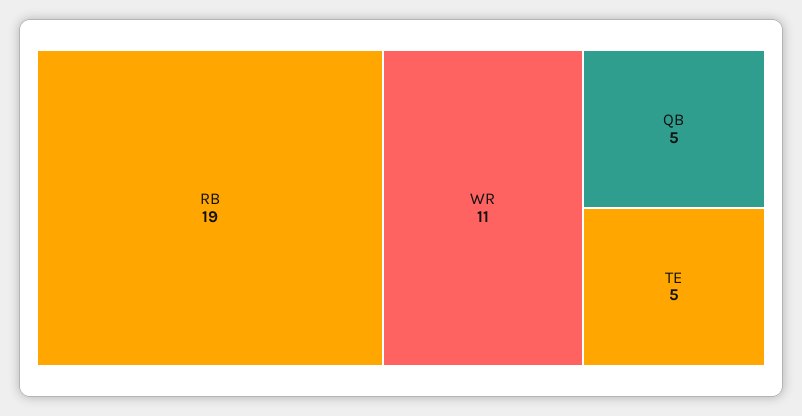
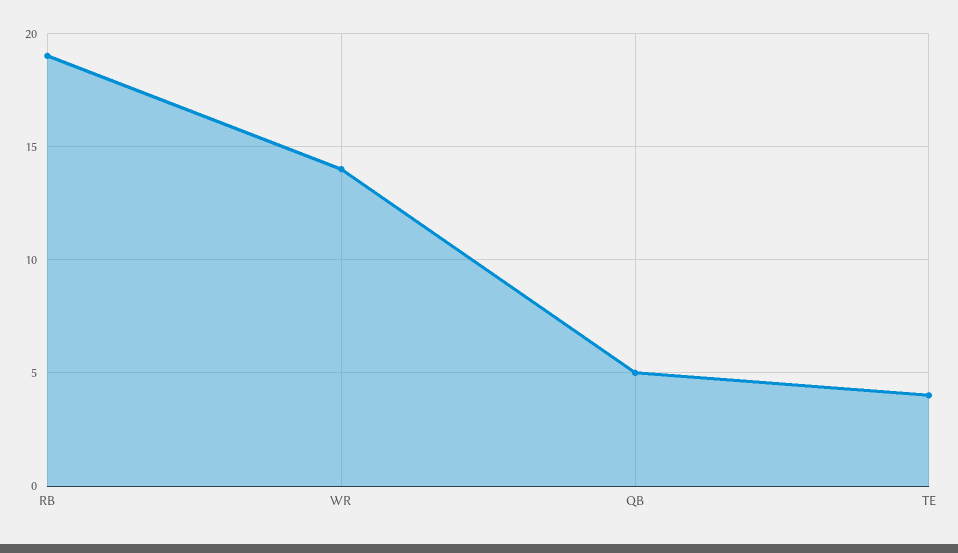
  {
    "RB": 19,
-   "WR": 11,
+   "WR": 14,
    "QB": 5,
-   "TE": 5
+   "TE": 4
  }

